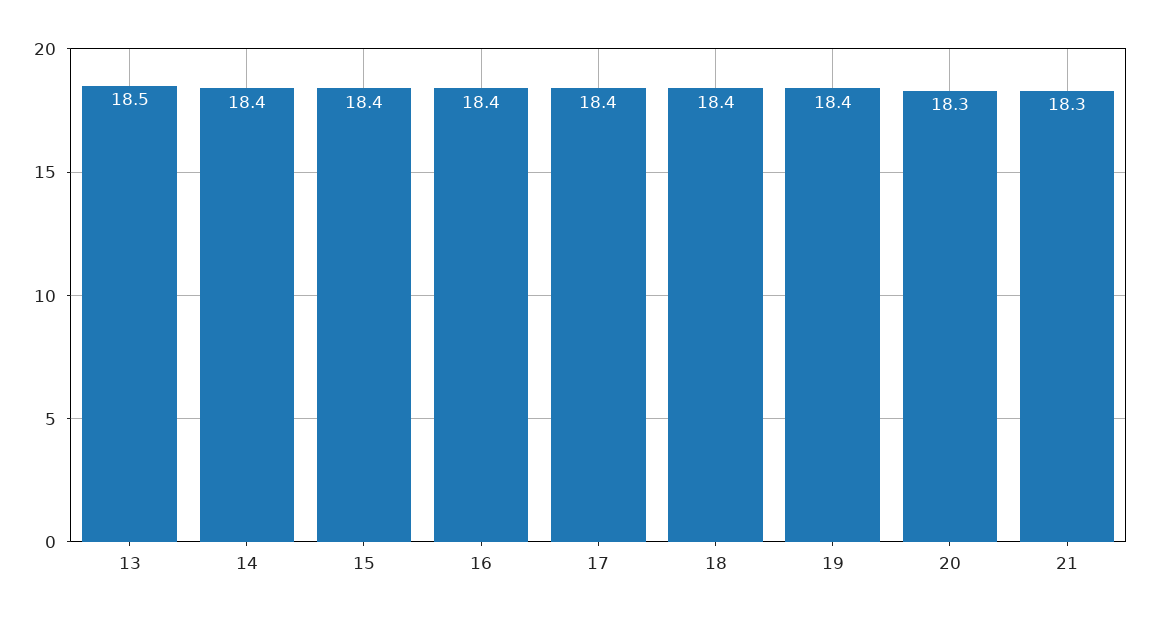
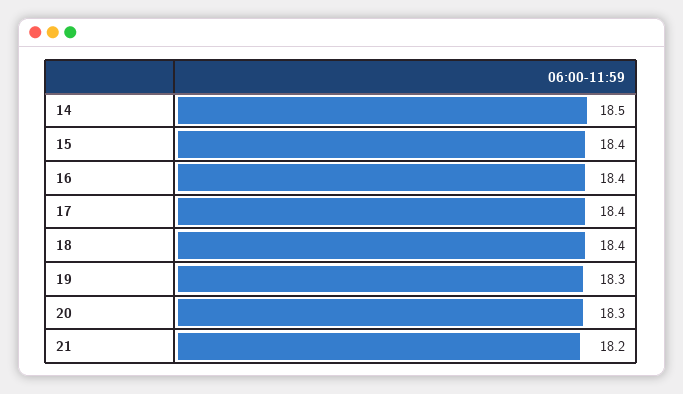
  {
-   "13": 18.5,
-   "14": 18.4,
+   "14": 18.5,
    "15": 18.4,
    "16": 18.4,
    "17": 18.4,
    "18": 18.4,
-   "19": 18.4,
+   "19": 18.3,
    "20": 18.3,
-   "21": 18.3
+   "21": 18.2
  }

